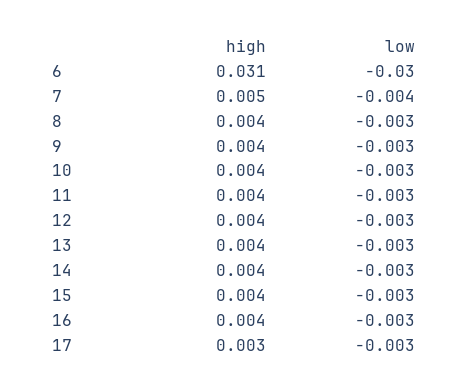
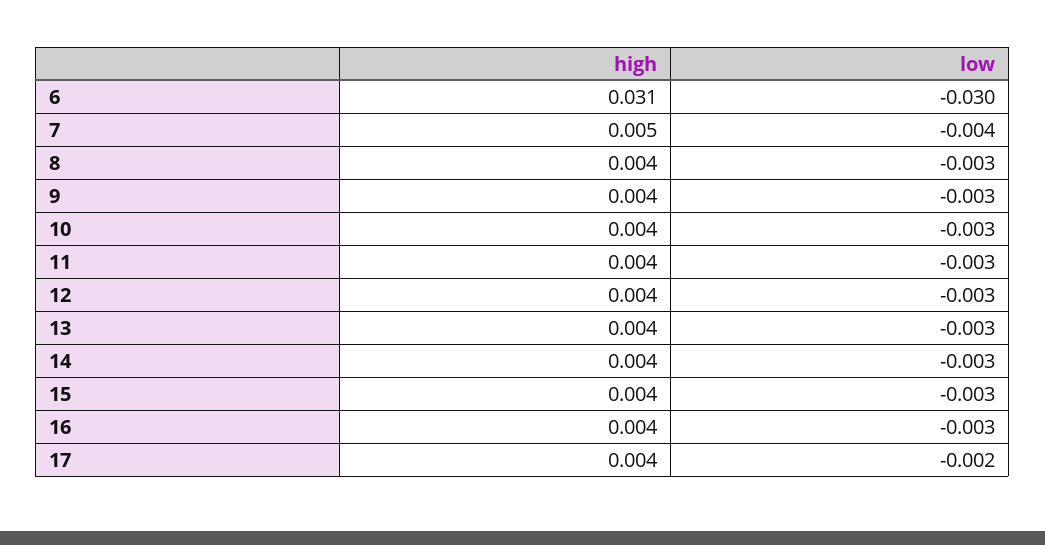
  {
    "high": {
      "6": 0.031,
      "7": 0.005,
      "8": 0.004,
      "9": 0.004,
      "10": 0.004,
      "11": 0.004,
      "12": 0.004,
      "13": 0.004,
      "14": 0.004,
      "15": 0.004,
      "16": 0.004,
-     "17": 0.003
+     "17": 0.004
    },
    "low": {
      "6": -0.03,
      "7": -0.004,
      "8": -0.003,
      "9": -0.003,
      "10": -0.003,
      "11": -0.003,
      "12": -0.003,
      "13": -0.003,
      "14": -0.003,
      "15": -0.003,
      "16": -0.003,
-     "17": -0.003
+     "17": -0.002
    }
  }

